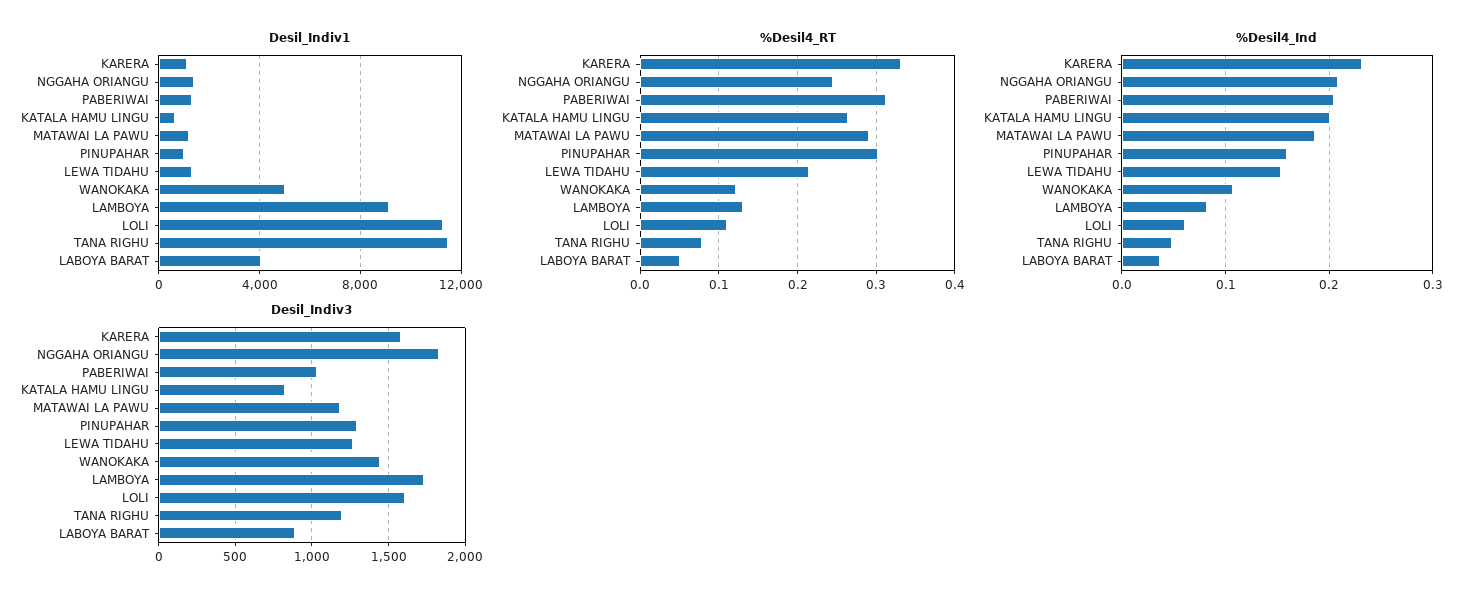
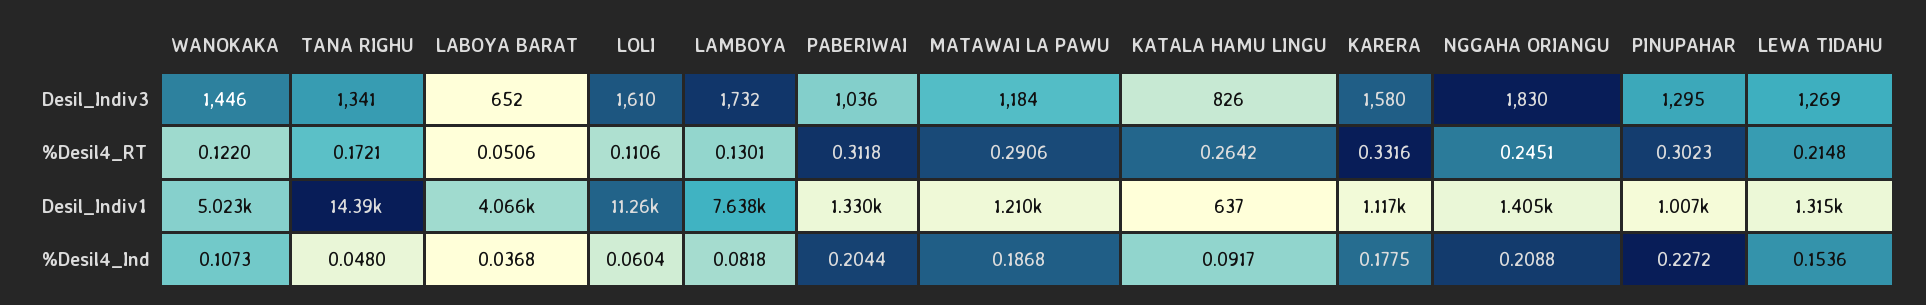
  {
    "Desil_Indiv1": {
      "KARERA": 1117,
      "NGGAHA ORIANGU": 1405,
      "PABERIWAI": 1330,
      "KATALA HAMU LINGU": 637,
      "MATAWAI LA PAWU": 1210,
      "PINUPAHAR": 1007,
      "LEWA TIDAHU": 1315,
      "WANOKAKA": 5023,
-     "LAMBOYA": 9000,
+     "LAMBOYA": 7638,
      "LOLI": 11260,
-     "TANA RIGHU": 11500,
+     "TANA RIGHU": 14390,
      "LABOYA BARAT": 4066
    },
    "%Desil4_RT": {
      "KARERA": 0.3316,
      "NGGAHA ORIANGU": 0.2451,
      "PABERIWAI": 0.3118,
      "KATALA HAMU LINGU": 0.2642,
      "MATAWAI LA PAWU": 0.2906,
      "PINUPAHAR": 0.3023,
      "LEWA TIDAHU": 0.2148,
      "WANOKAKA": 0.122,
      "LAMBOYA": 0.1301,
      "LOLI": 0.1106,
-     "TANA RIGHU": 0.08,
+     "TANA RIGHU": 0.1721,
      "LABOYA BARAT": 0.0506
    },
    "%Desil4_Ind": {
-     "KARERA": 0.23,
+     "KARERA": 0.1775,
      "NGGAHA ORIANGU": 0.2088,
      "PABERIWAI": 0.2044,
-     "KATALA HAMU LINGU": 0.2,
+     "KATALA HAMU LINGU": 0.0917,
      "MATAWAI LA PAWU": 0.1868,
-     "PINUPAHAR": 0.16,
+     "PINUPAHAR": 0.2272,
      "LEWA TIDAHU": 0.1536,
      "WANOKAKA": 0.1073,
      "LAMBOYA": 0.0818,
      "LOLI": 0.0604,
      "TANA RIGHU": 0.048,
      "LABOYA BARAT": 0.0368
    },
    "Desil_Indiv3": {
      "KARERA": 1580,
      "NGGAHA ORIANGU": 1830,
      "PABERIWAI": 1036,
      "KATALA HAMU LINGU": 826,
      "MATAWAI LA PAWU": 1184,
      "PINUPAHAR": 1295,
      "LEWA TIDAHU": 1269,
      "WANOKAKA": 1446,
      "LAMBOYA": 1732,
      "LOLI": 1610,
-     "TANA RIGHU": 1200,
+     "TANA RIGHU": 1341,
-     "LABOYA BARAT": 900
+     "LABOYA BARAT": 652
    }
  }

